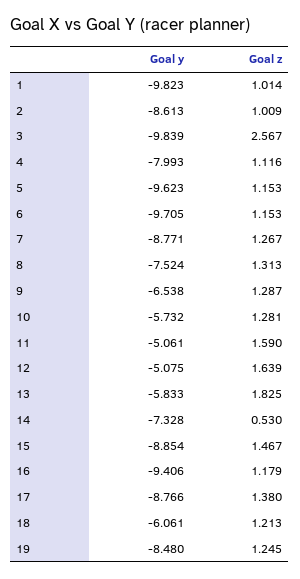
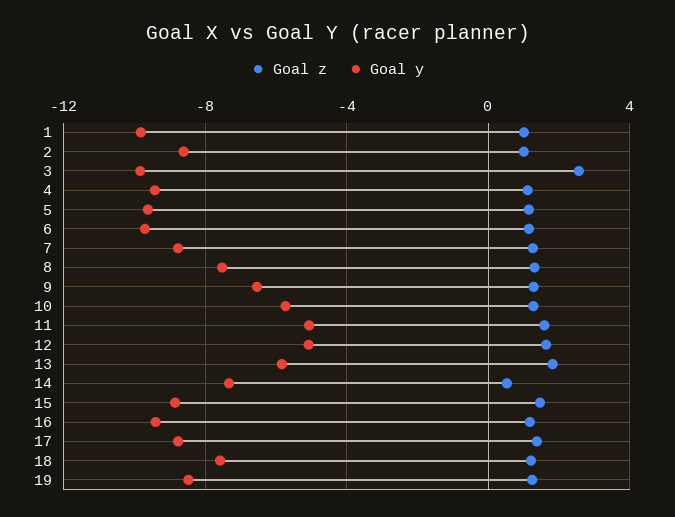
  {
    "Goal y": {
      "1": -9.823,
      "2": -8.613,
      "3": -9.839,
-     "4": -7.993,
+     "4": -9.5,
      "5": -9.623,
      "6": -9.705,
      "7": -8.771,
      "8": -7.524,
      "9": -6.538,
      "10": -5.732,
      "11": -5.061,
      "12": -5.075,
      "13": -5.833,
      "14": -7.328,
      "15": -8.854,
      "16": -9.406,
      "17": -8.766,
-     "18": -6.061,
+     "18": -7.5,
      "19": -8.48
    },
    "Goal z": {
      "1": 1.014,
      "2": 1.009,
      "3": 2.567,
      "4": 1.116,
      "5": 1.153,
      "6": 1.153,
      "7": 1.267,
      "8": 1.313,
      "9": 1.287,
      "10": 1.281,
      "11": 1.59,
      "12": 1.639,
      "13": 1.825,
      "14": 0.53,
      "15": 1.467,
      "16": 1.179,
      "17": 1.38,
      "18": 1.213,
      "19": 1.245
    }
  }

